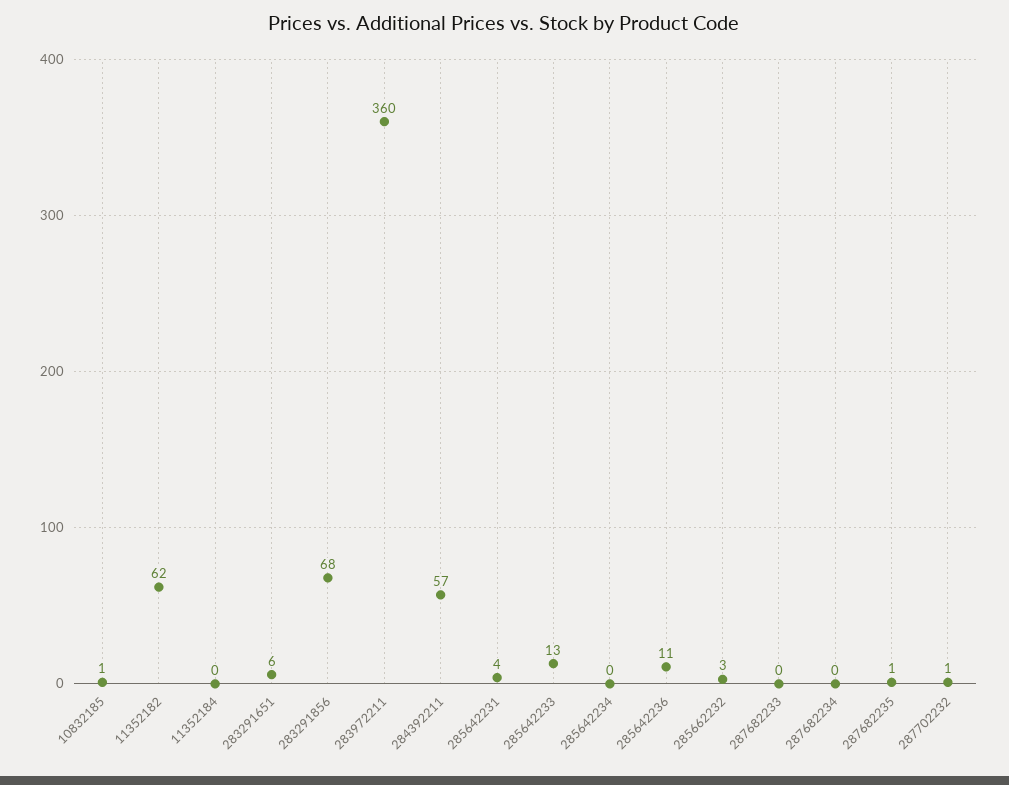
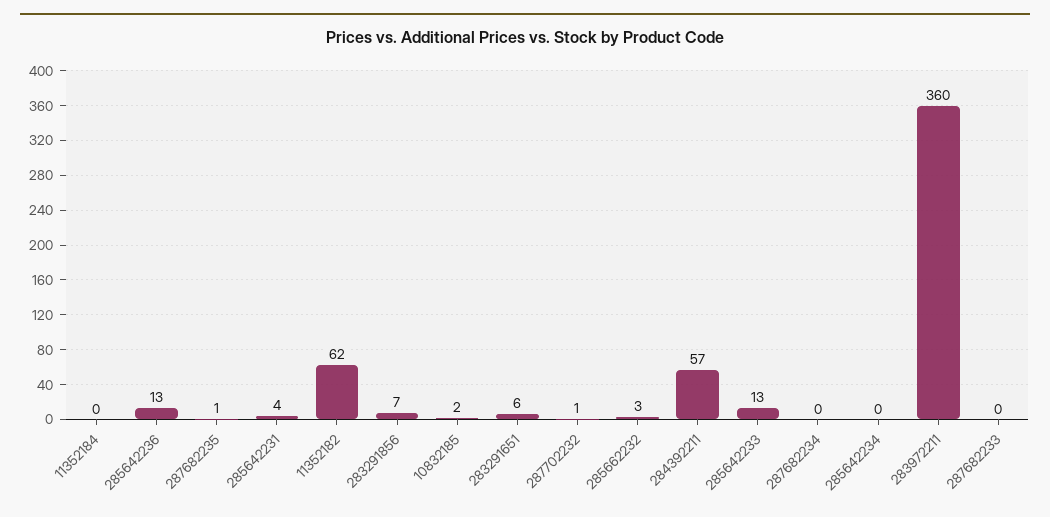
  {
-   "10832185": 1,
+   "10832185": 2,
    "11352182": 62,
    "11352184": 0,
    "283291651": 6,
-   "283291856": 68,
+   "283291856": 7,
    "283972211": 360,
    "284392211": 57,
    "285642231": 4,
    "285642233": 13,
    "285642234": 0,
-   "285642236": 11,
+   "285642236": 13,
    "285662232": 3,
    "287682233": 0,
    "287682234": 0,
    "287682235": 1,
    "287702232": 1
  }

